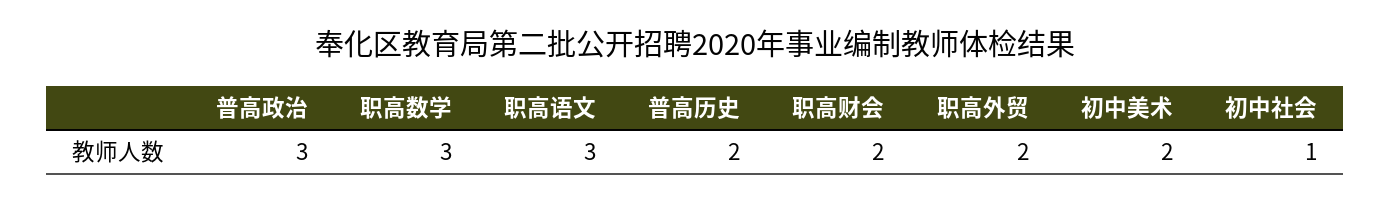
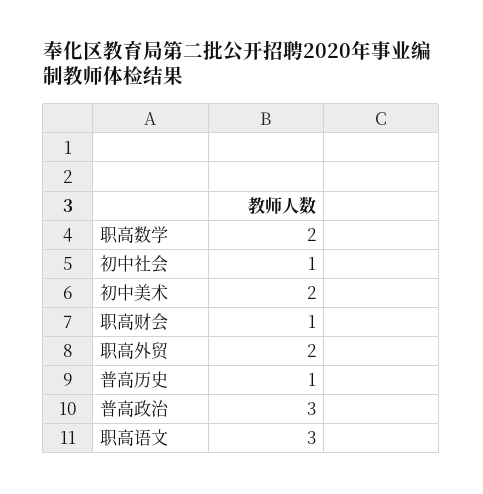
  {
    "普高政治": 3,
-   "职高数学": 3,
+   "职高数学": 2,
    "职高语文": 3,
-   "普高历史": 2,
+   "普高历史": 1,
-   "职高财会": 2,
+   "职高财会": 1,
    "职高外贸": 2,
    "初中美术": 2,
    "初中社会": 1
  }

